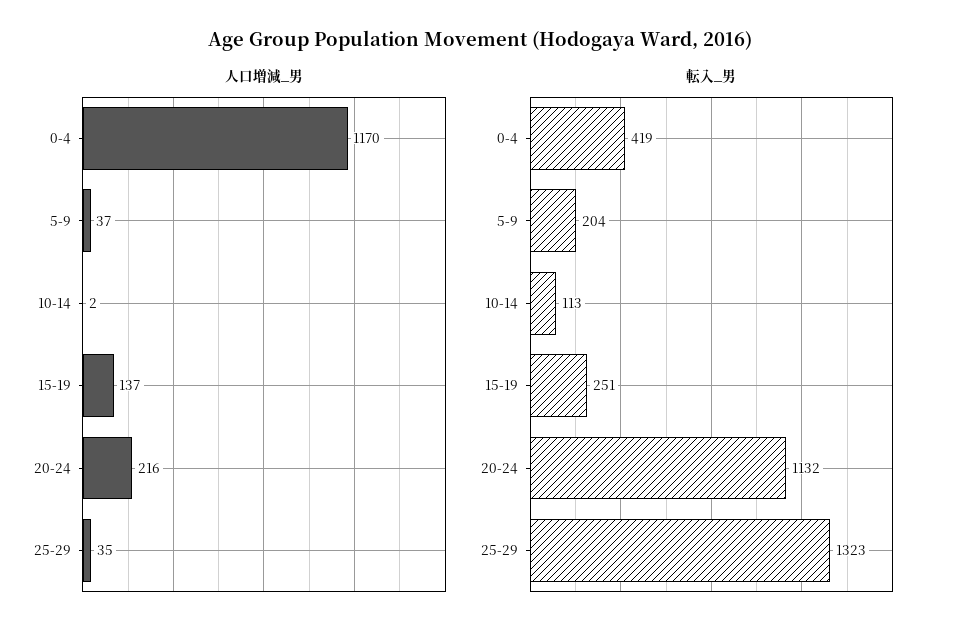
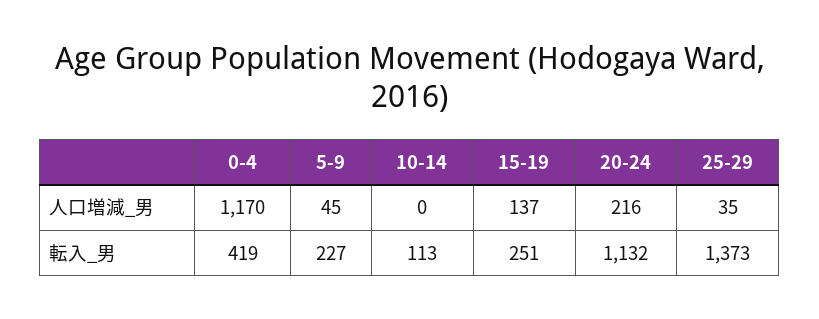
  {
    "人口増減_男": {
      "0-4": 1170,
-     "5-9": 37,
+     "5-9": 45,
-     "10-14": 2,
+     "10-14": 0,
      "15-19": 137,
      "20-24": 216,
      "25-29": 35
    },
    "転入_男": {
      "0-4": 419,
-     "5-9": 204,
+     "5-9": 227,
      "10-14": 113,
      "15-19": 251,
      "20-24": 1132,
-     "25-29": 1323
+     "25-29": 1373
    }
  }

